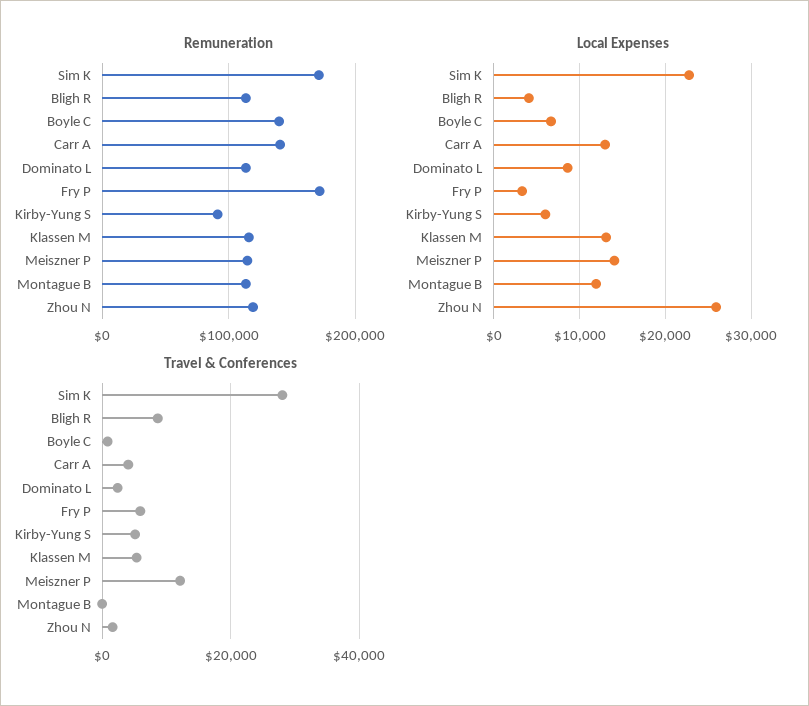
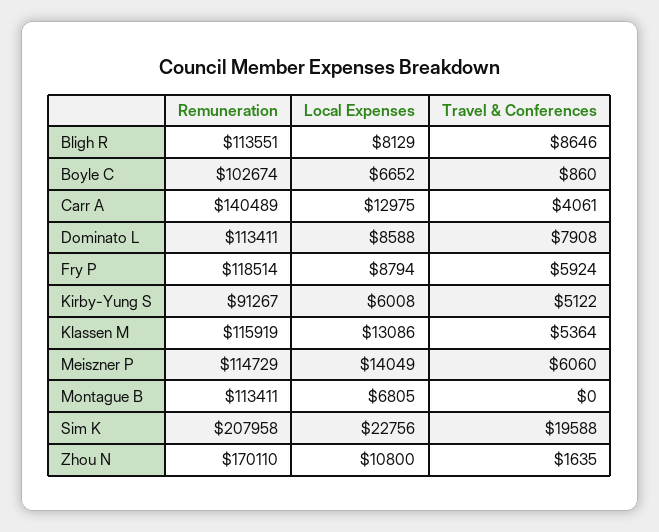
  {
    "Remuneration": {
-     "Sim K": 170000,
+     "Sim K": 207958,
      "Bligh R": 113551,
-     "Boyle C": 140000,
+     "Boyle C": 102674,
      "Carr A": 140489,
      "Dominato L": 113411,
-     "Fry P": 170000,
+     "Fry P": 118514,
      "Kirby-Yung S": 91267,
      "Klassen M": 115919,
      "Meiszner P": 114729,
      "Montague B": 113411,
-     "Zhou N": 120000
+     "Zhou N": 170110
    },
    "Local Expenses": {
      "Sim K": 22756,
-     "Bligh R": 4000,
+     "Bligh R": 8129,
      "Boyle C": 6652,
      "Carr A": 12975,
      "Dominato L": 8588,
-     "Fry P": 3000,
+     "Fry P": 8794,
      "Kirby-Yung S": 6008,
      "Klassen M": 13086,
      "Meiszner P": 14049,
-     "Montague B": 12000,
+     "Montague B": 6805,
-     "Zhou N": 26000
+     "Zhou N": 10800
    },
    "Travel & Conferences": {
-     "Sim K": 28000,
+     "Sim K": 19588,
      "Bligh R": 8646,
      "Boyle C": 860,
      "Carr A": 4061,
-     "Dominato L": 2000,
+     "Dominato L": 7908,
      "Fry P": 5924,
      "Kirby-Yung S": 5122,
      "Klassen M": 5364,
-     "Meiszner P": 12000,
+     "Meiszner P": 6060,
      "Montague B": 0,
      "Zhou N": 1635
    }
  }

